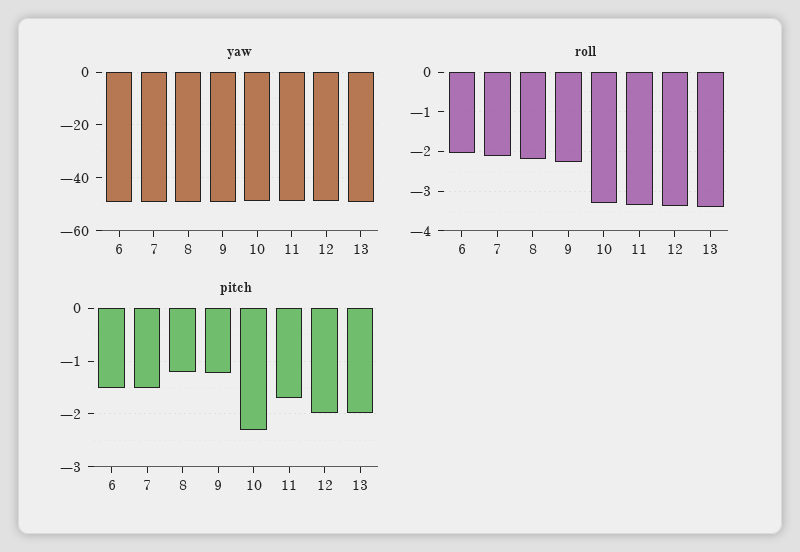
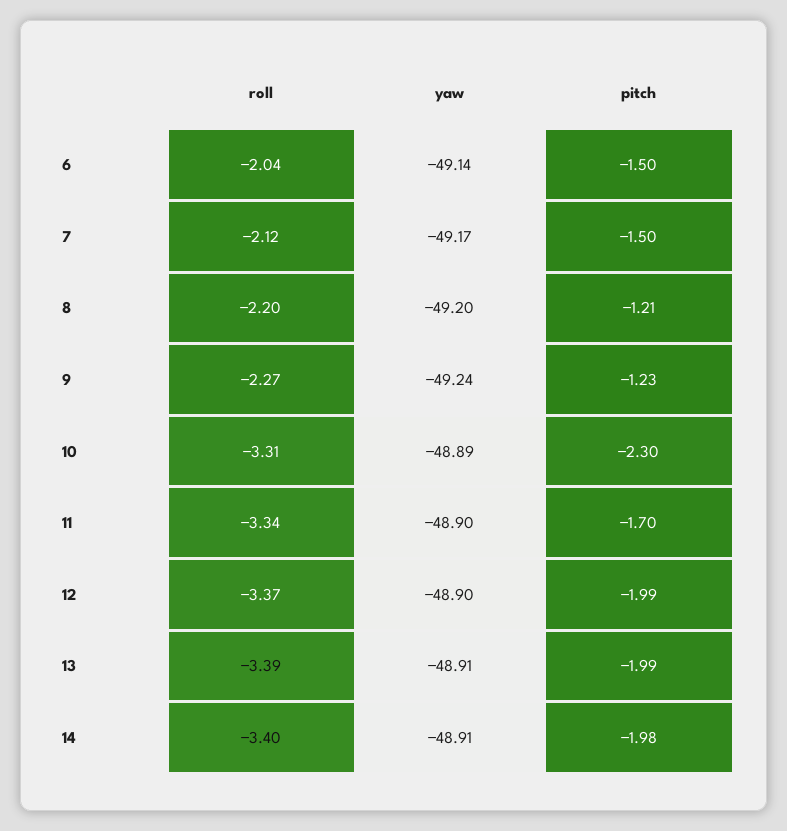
  {
    "yaw": {
      "6": -49.14,
      "7": -49.17,
      "8": -49.2,
      "9": -49.24,
      "10": -48.89,
      "11": -48.9,
      "12": -48.9,
-     "13": -48.91
+     "13": -48.91,
+     "14": -48.91
    },
    "roll": {
      "6": -2.04,
      "7": -2.12,
      "8": -2.2,
      "9": -2.27,
      "10": -3.31,
      "11": -3.34,
      "12": -3.37,
-     "13": -3.39
+     "13": -3.39,
+     "14": -3.4
    },
    "pitch": {
      "6": -1.5,
      "7": -1.5,
      "8": -1.21,
      "9": -1.23,
      "10": -2.3,
      "11": -1.7,
      "12": -1.99,
-     "13": -1.99
+     "13": -1.99,
+     "14": -1.98
    }
  }

